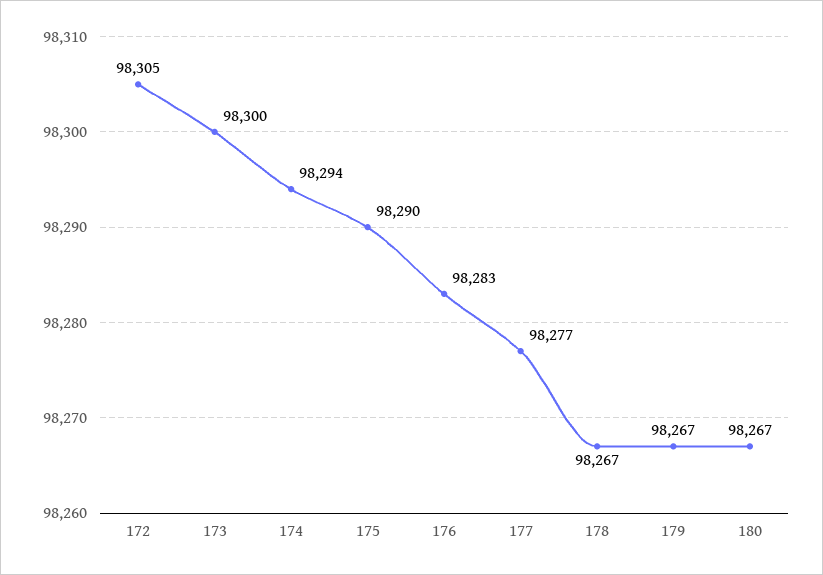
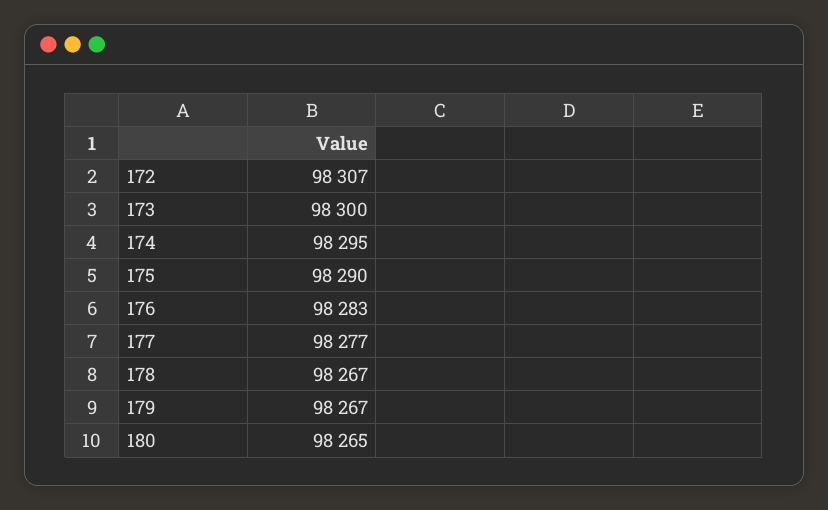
  {
-   "172": 98305,
+   "172": 98307,
    "173": 98300,
-   "174": 98294,
+   "174": 98295,
    "175": 98290,
    "176": 98283,
    "177": 98277,
    "178": 98267,
    "179": 98267,
-   "180": 98267
+   "180": 98265
  }

